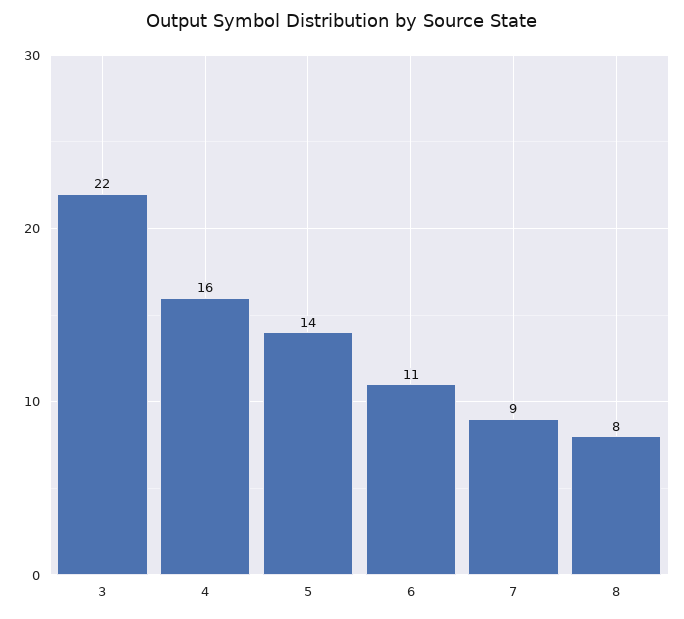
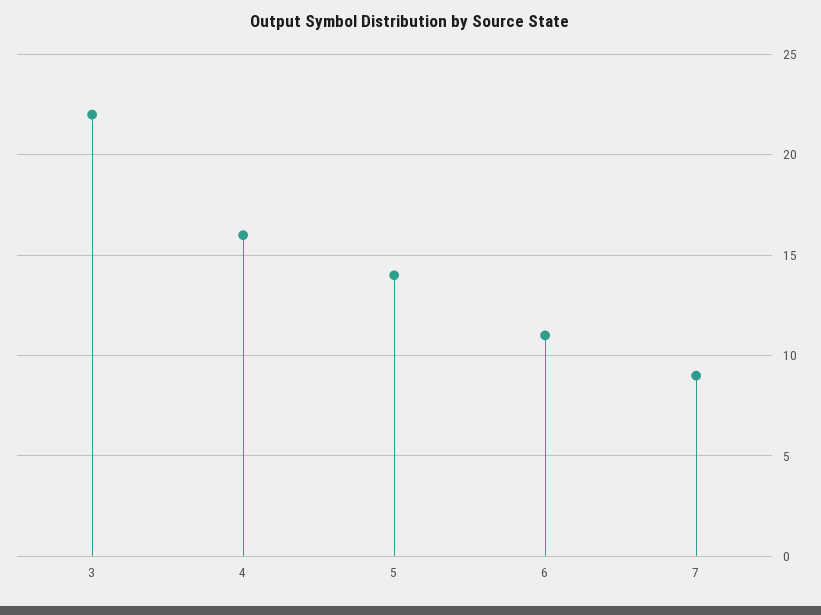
  {
    "3": 22,
    "4": 16,
    "5": 14,
    "6": 11,
-   "7": 9,
+   "7": 9
-   "8": 8
  }

